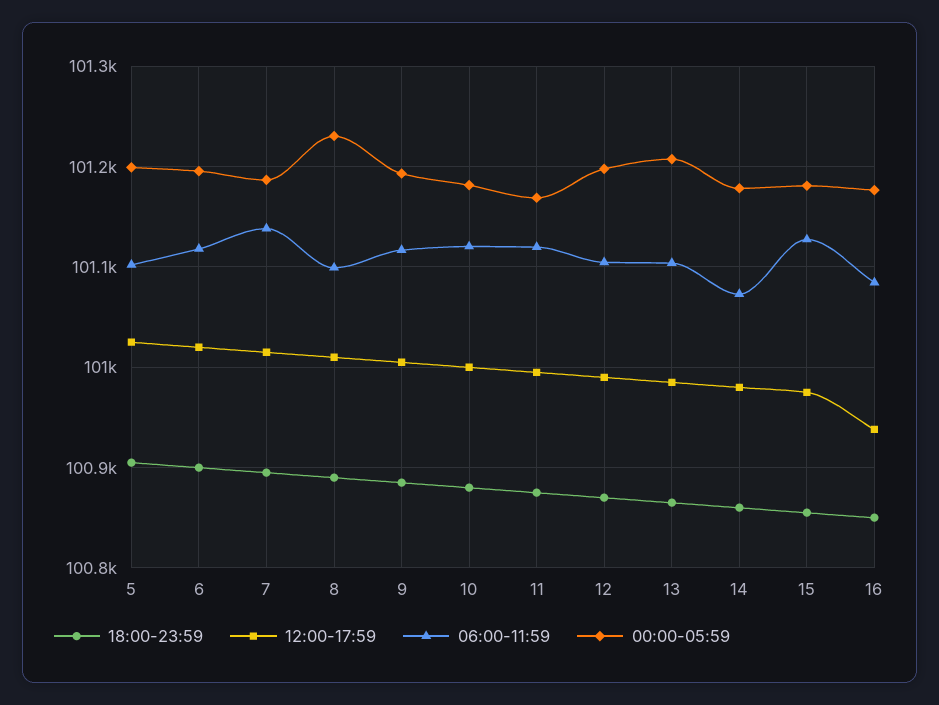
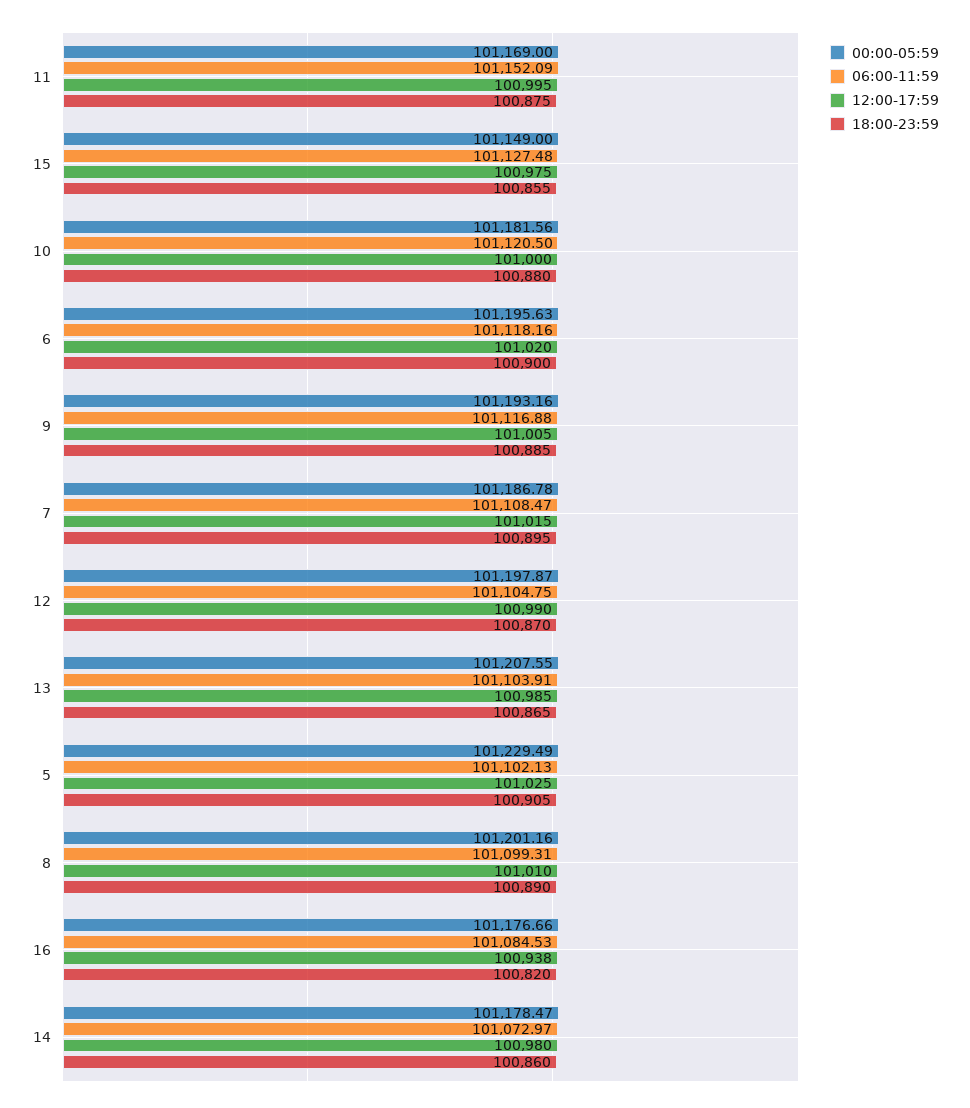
  {
    "18:00-23:59": {
      "5": 100905,
      "6": 100900,
      "7": 100895,
      "8": 100890,
      "9": 100885,
      "10": 100880,
      "11": 100875,
      "12": 100870,
      "13": 100865,
      "14": 100860,
      "15": 100855,
-     "16": 100850
+     "16": 100820
    },
    "12:00-17:59": {
      "5": 101025,
      "6": 101020,
      "7": 101015,
      "8": 101010,
      "9": 101005,
      "10": 101000,
      "11": 100995,
      "12": 100990,
      "13": 100985,
      "14": 100980,
      "15": 100975,
      "16": 100938
    },
    "06:00-11:59": {
      "5": 101102.13,
      "6": 101118.16,
-     "7": 101140,
+     "7": 101108.47,
      "8": 101099.31,
      "9": 101116.88,
      "10": 101120.5,
-     "11": 101120,
+     "11": 101152.09,
      "12": 101104.75,
      "13": 101103.91,
      "14": 101072.97,
      "15": 101127.48,
      "16": 101084.53
    },
    "00:00-05:59": {
-     "5": 101200,
+     "5": 101229.49,
      "6": 101195.63,
      "7": 101186.78,
-     "8": 101230,
+     "8": 101201.16,
      "9": 101193.16,
      "10": 101181.56,
      "11": 101169,
      "12": 101197.87,
      "13": 101207.55,
      "14": 101178.47,
-     "15": 101180,
+     "15": 101149,
      "16": 101176.66
    }
  }

